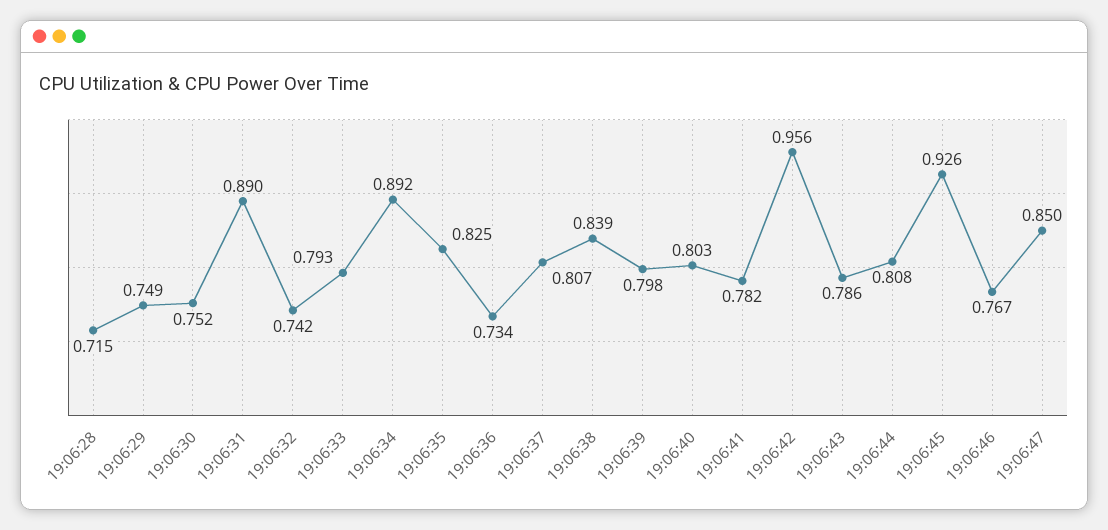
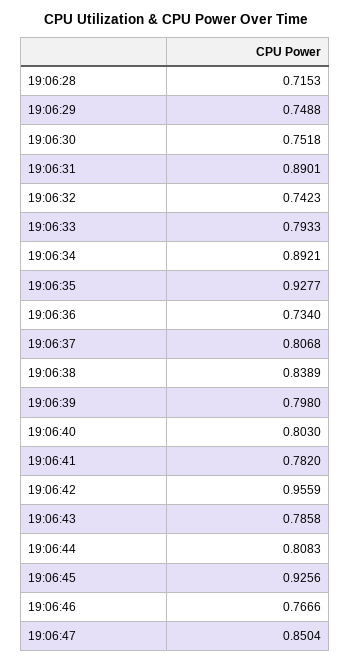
  {
    "19:06:28": 0.7153,
    "19:06:29": 0.7488,
    "19:06:30": 0.7518,
    "19:06:31": 0.8901,
    "19:06:32": 0.7423,
    "19:06:33": 0.7933,
    "19:06:34": 0.8921,
-   "19:06:35": 0.825,
+   "19:06:35": 0.9277,
    "19:06:36": 0.734,
    "19:06:37": 0.8068,
    "19:06:38": 0.8389,
    "19:06:39": 0.798,
    "19:06:40": 0.803,
    "19:06:41": 0.782,
    "19:06:42": 0.9559,
    "19:06:43": 0.7858,
    "19:06:44": 0.8083,
    "19:06:45": 0.9256,
    "19:06:46": 0.7666,
    "19:06:47": 0.8504
  }

